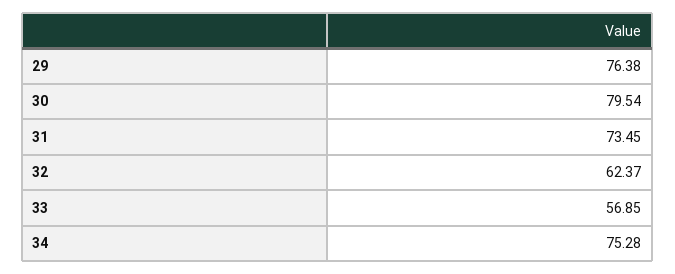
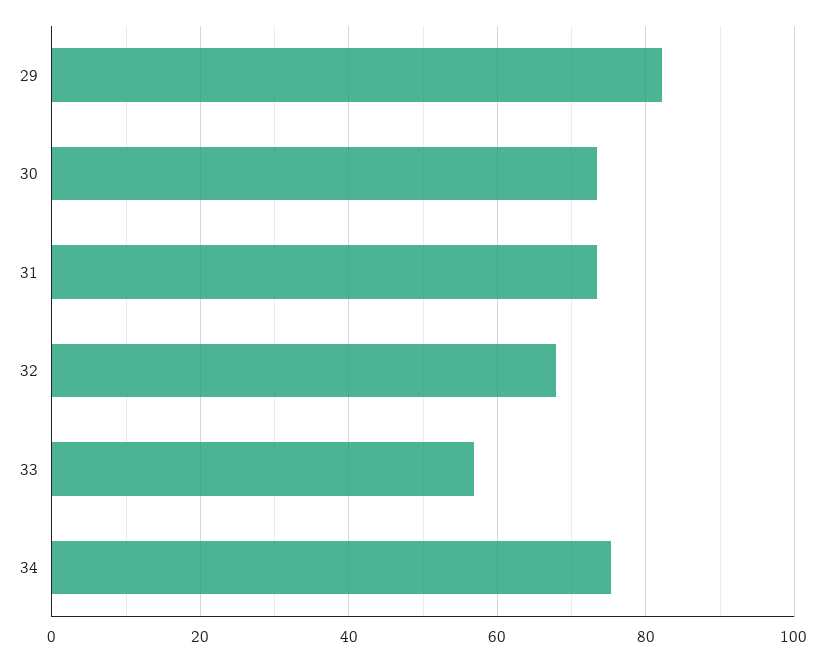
  {
-   "29": 76.38,
+   "29": 82,
-   "30": 79.54,
+   "30": 74,
    "31": 73.45,
-   "32": 62.37,
+   "32": 68,
    "33": 56.85,
    "34": 75.28
  }

